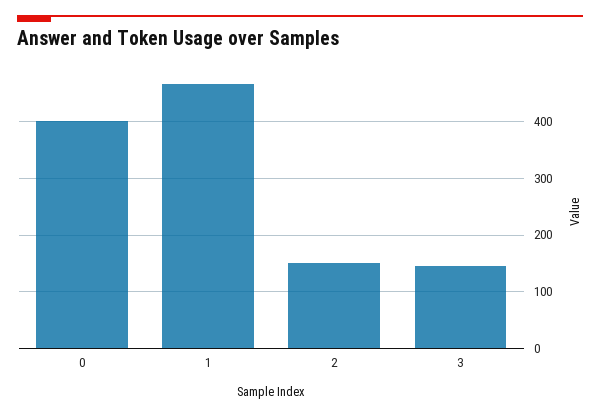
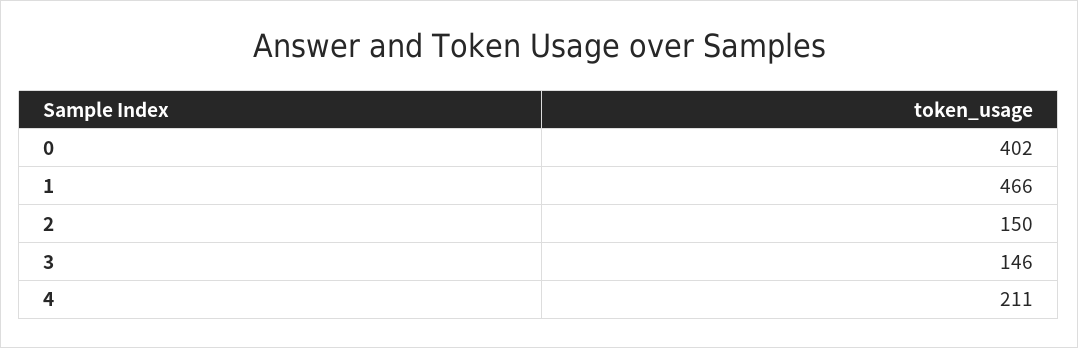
  {
    "0": 402,
    "1": 466,
    "2": 150,
-   "3": 146
+   "3": 146,
+   "4": 211
  }

